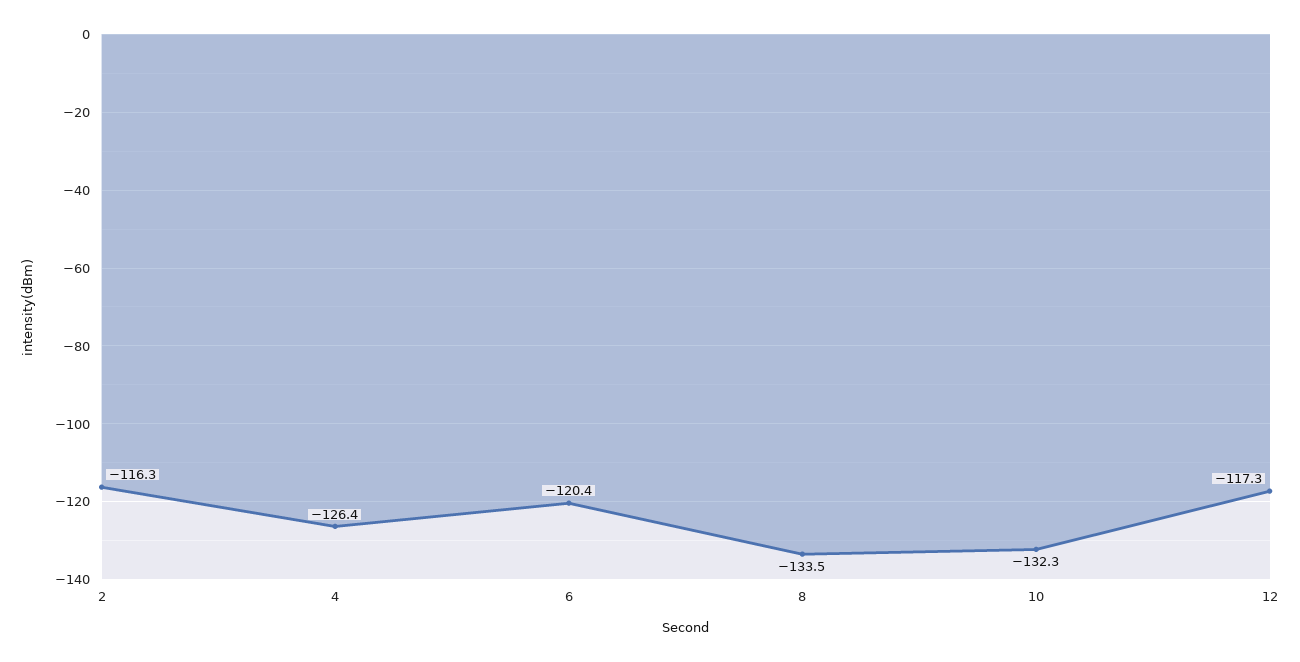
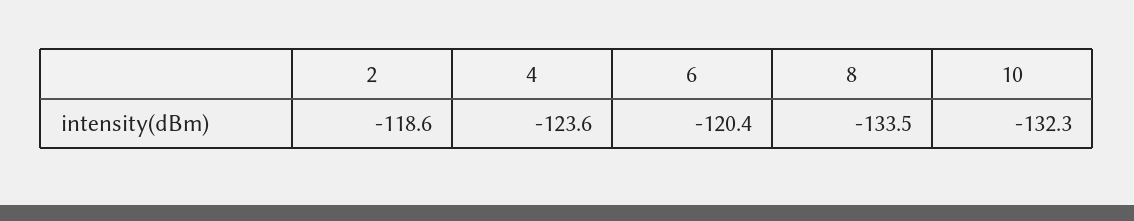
  {
-   "2": -116.3,
+   "2": -118.6,
-   "4": -126.4,
+   "4": -123.6,
    "6": -120.4,
    "8": -133.5,
-   "10": -132.3,
+   "10": -132.3
-   "12": -117.3
  }

